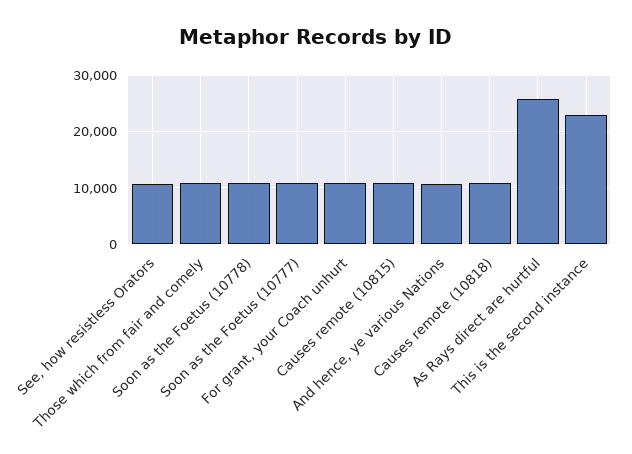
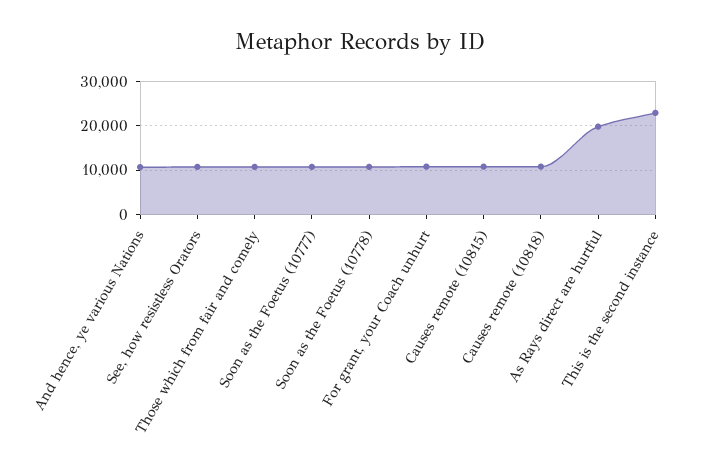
  {
    "See, how resistless Orators": 10000,
    "Those which from fair and comely": 10000,
    "Soon as the Foetus (10778)": 10000,
    "Soon as the Foetus (10777)": 10000,
    "For grant, your Coach unhurt": 10000,
    "Causes remote (10815)": 10000,
    "And hence, ye various Nations": 10000,
    "Causes remote (10818)": 10000,
-   "As Rays direct are hurtful": 26000,
+   "As Rays direct are hurtful": 20000,
    "This is the second instance": 22000
  }

